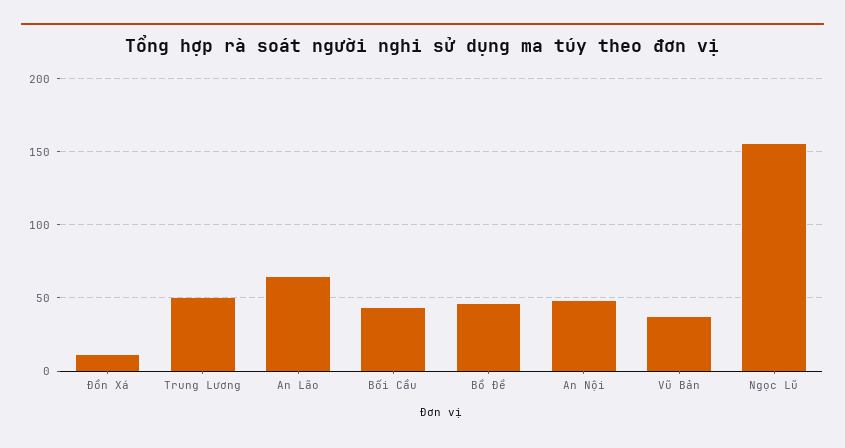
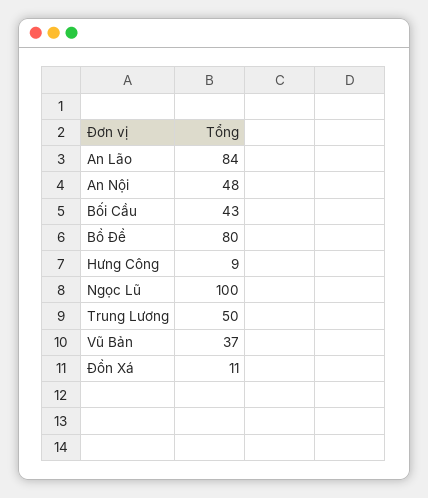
  {
    "Đồn Xá": 11,
    "Trung Lương": 50,
-   "An Lão": 65,
+   "An Lão": 84,
    "Bối Cầu": 43,
-   "Bồ Đề": 45,
+   "Bồ Đề": 80,
    "An Nội": 48,
    "Vũ Bản": 37,
-   "Ngọc Lũ": 155
+   "Ngọc Lũ": 100,
+   "Hưng Công": 9
  }

